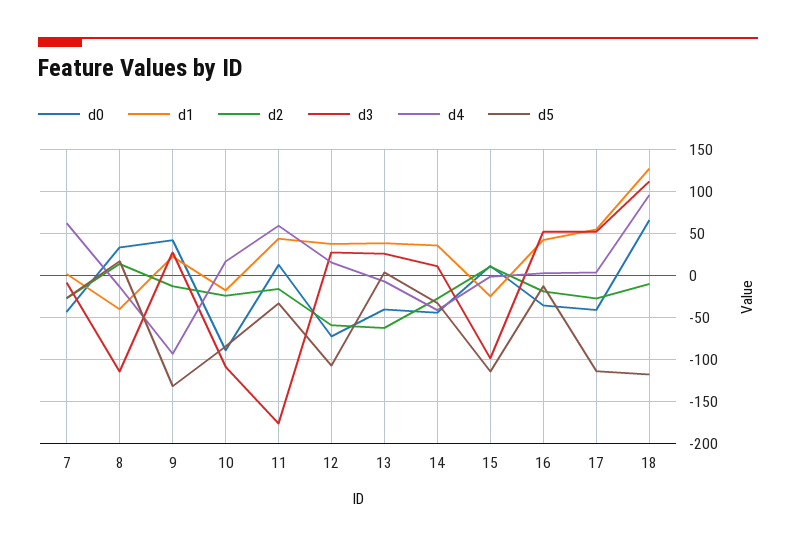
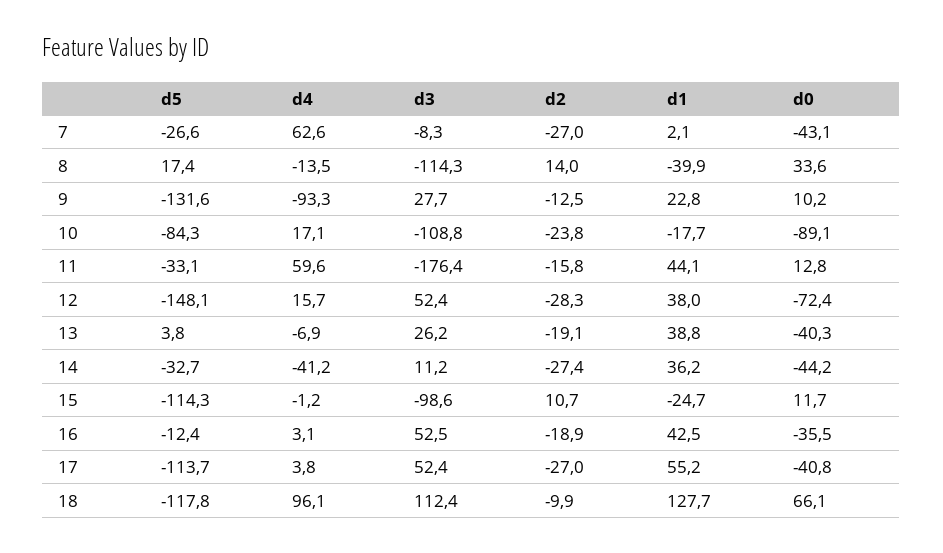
  {
    "d0": {
      "7": -43.1,
      "8": 33.6,
-     "9": 40,
+     "9": 10.2,
      "10": -89.1,
      "11": 12.8,
      "12": -72.4,
      "13": -40.3,
      "14": -44.2,
      "15": 11.7,
      "16": -35.5,
      "17": -40.8,
      "18": 66.1
    },
    "d1": {
      "7": 2.1,
      "8": -39.9,
      "9": 22.8,
      "10": -17.7,
      "11": 44.1,
      "12": 38,
      "13": 38.8,
      "14": 36.2,
      "15": -24.7,
      "16": 42.5,
      "17": 55.2,
      "18": 127.7
    },
    "d2": {
      "7": -27,
      "8": 14,
      "9": -12.5,
      "10": -23.8,
      "11": -15.8,
-     "12": -60,
+     "12": -28.3,
-     "13": -60,
+     "13": -19.1,
      "14": -27.4,
      "15": 10.7,
      "16": -18.9,
      "17": -27,
      "18": -9.9
    },
    "d3": {
      "7": -8.3,
      "8": -114.3,
      "9": 27.7,
      "10": -108.8,
      "11": -176.4,
-     "12": 30,
+     "12": 52.4,
      "13": 26.2,
      "14": 11.2,
      "15": -98.6,
      "16": 52.5,
      "17": 52.4,
      "18": 112.4
    },
    "d4": {
      "7": 62.6,
      "8": -13.5,
      "9": -93.3,
      "10": 17.1,
      "11": 59.6,
      "12": 15.7,
      "13": -6.9,
      "14": -41.2,
      "15": -1.2,
      "16": 3.1,
      "17": 3.8,
      "18": 96.1
    },
    "d5": {
      "7": -26.6,
      "8": 17.4,
      "9": -131.6,
      "10": -84.3,
      "11": -33.1,
-     "12": -110,
+     "12": -148.1,
      "13": 3.8,
      "14": -32.7,
      "15": -114.3,
      "16": -12.4,
      "17": -113.7,
      "18": -117.8
    }
  }

